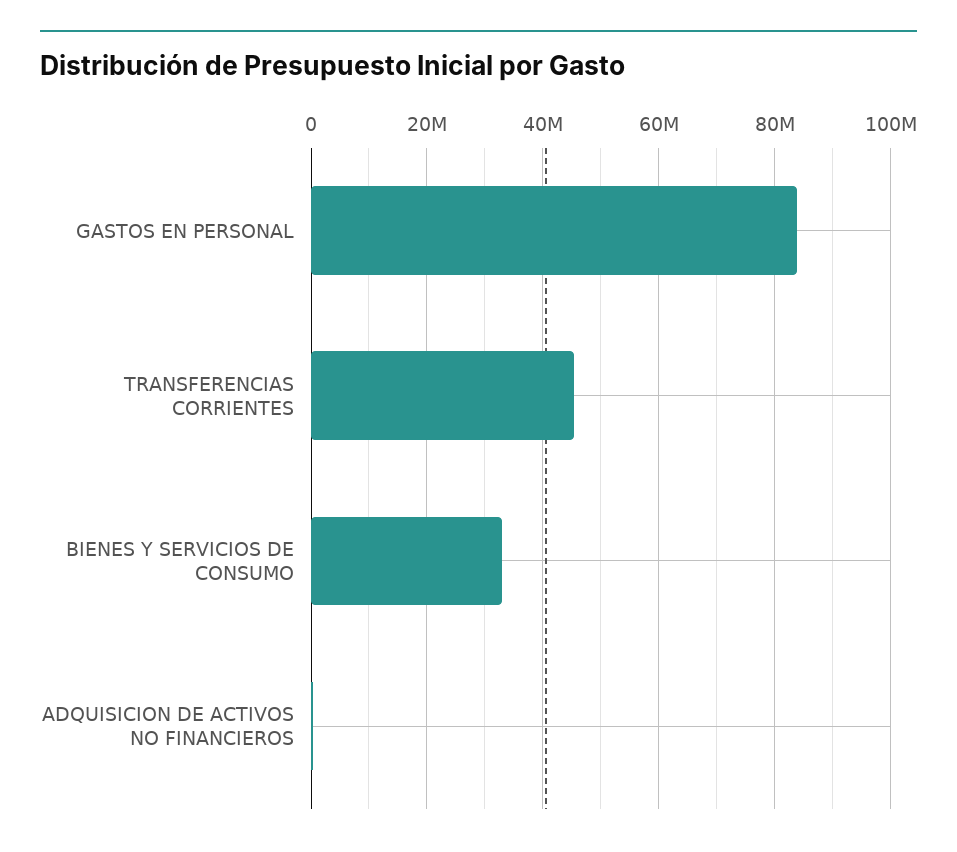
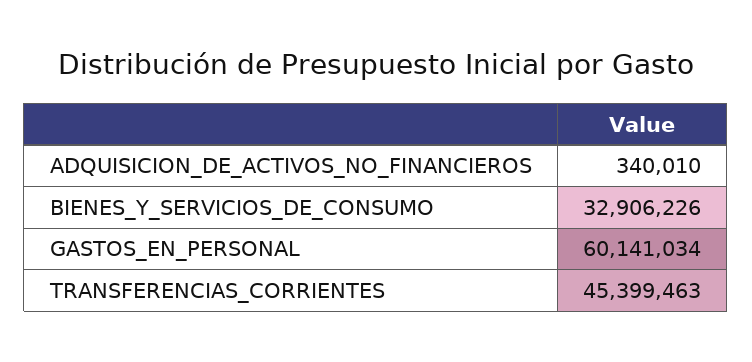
  {
-   "GASTOS EN PERSONAL": 84000000,
+   "GASTOS EN PERSONAL": 60141034,
    "TRANSFERENCIAS CORRIENTES": 45399463,
    "BIENES Y SERVICIOS DE CONSUMO": 32906226,
    "ADQUISICION DE ACTIVOS NO FINANCIEROS": 340010
  }

